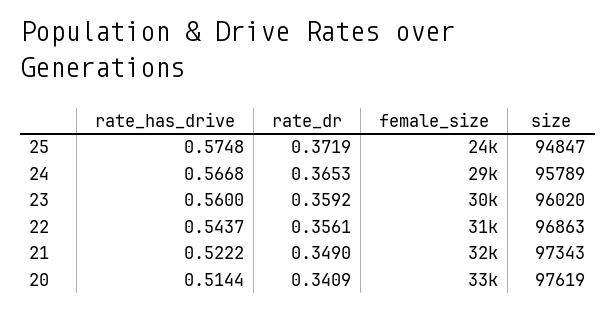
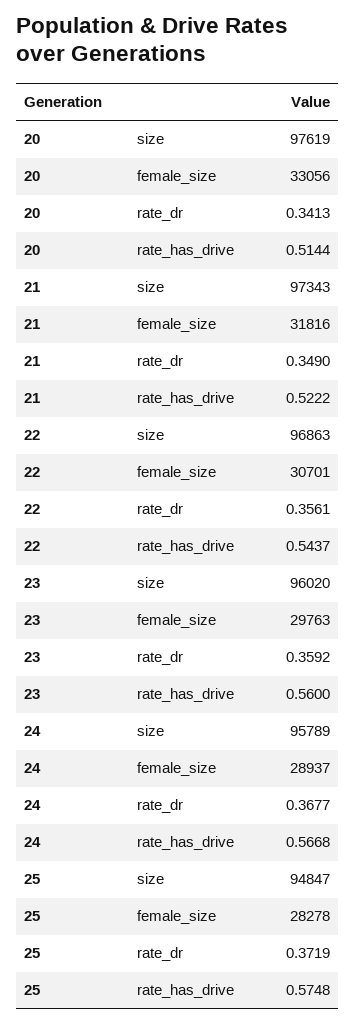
  {
    "rate_has_drive": {
      "25": 0.5748,
      "24": 0.5668,
      "23": 0.56,
      "22": 0.5437,
      "21": 0.5222,
      "20": 0.5144
    },
    "rate_dr": {
      "25": 0.3719,
-     "24": 0.3653,
+     "24": 0.3677,
      "23": 0.3592,
      "22": 0.3561,
      "21": 0.349,
-     "20": 0.3409
+     "20": 0.3413
    },
    "female_size": {
-     "25": 24000,
+     "25": 28278,
      "24": 28937,
      "23": 29763,
      "22": 30701,
      "21": 31816,
      "20": 33056
    },
    "size": {
      "25": 94847,
      "24": 95789,
      "23": 96020,
      "22": 96863,
      "21": 97343,
      "20": 97619
    }
  }

